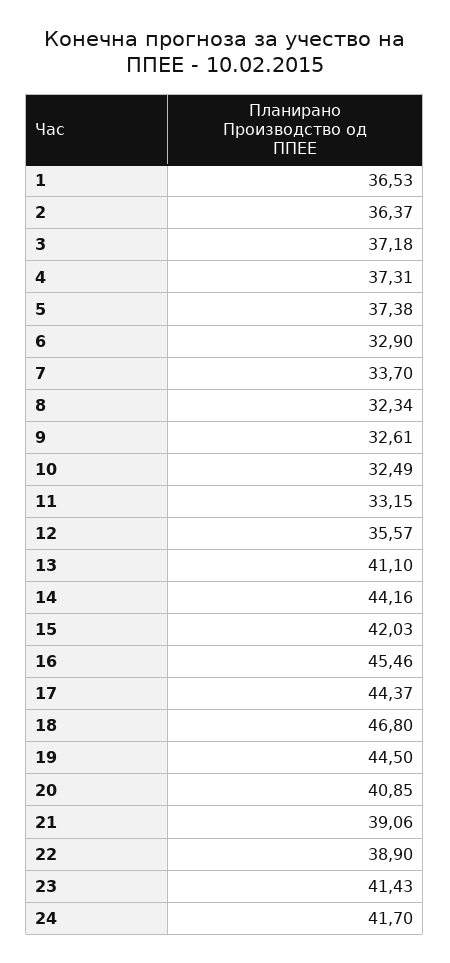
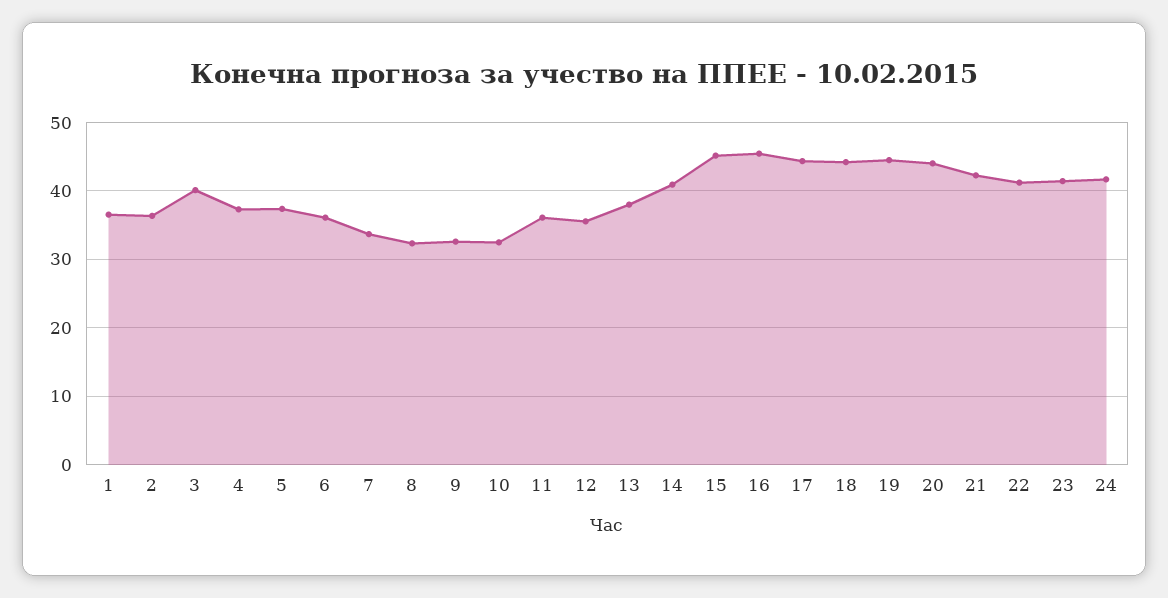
  {
    "1": 36.53,
    "2": 36.37,
-   "3": 37.18,
+   "3": 40,
    "4": 37.31,
    "5": 37.38,
-   "6": 32.9,
+   "6": 36,
    "7": 33.7,
    "8": 32.34,
    "9": 32.61,
    "10": 32.49,
-   "11": 33.15,
+   "11": 36,
    "12": 35.57,
-   "13": 41.1,
+   "13": 38,
-   "14": 44.16,
+   "14": 41,
-   "15": 42.03,
+   "15": 45,
    "16": 45.46,
    "17": 44.37,
-   "18": 46.8,
+   "18": 44,
    "19": 44.5,
-   "20": 40.85,
+   "20": 44,
-   "21": 39.06,
+   "21": 42,
-   "22": 38.9,
+   "22": 41,
    "23": 41.43,
    "24": 41.7
  }

